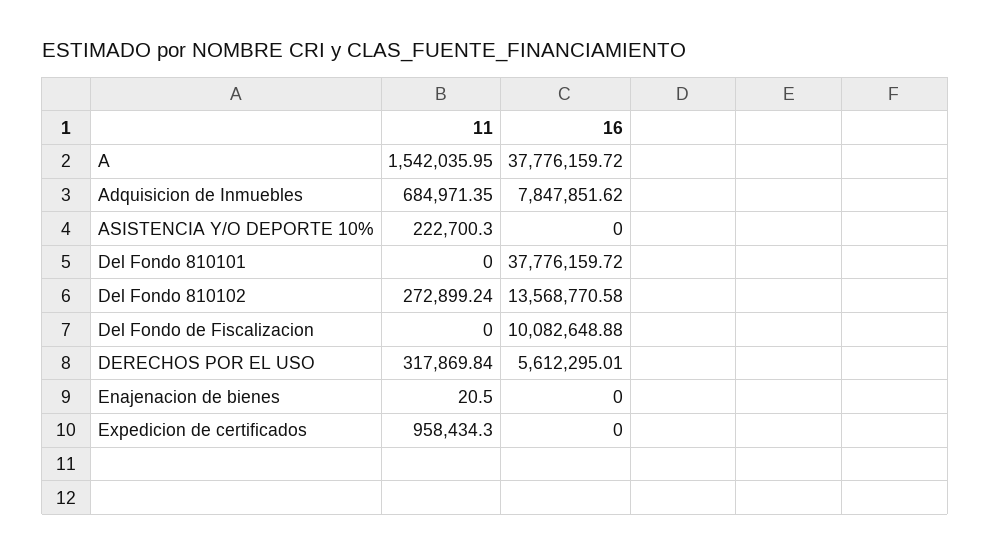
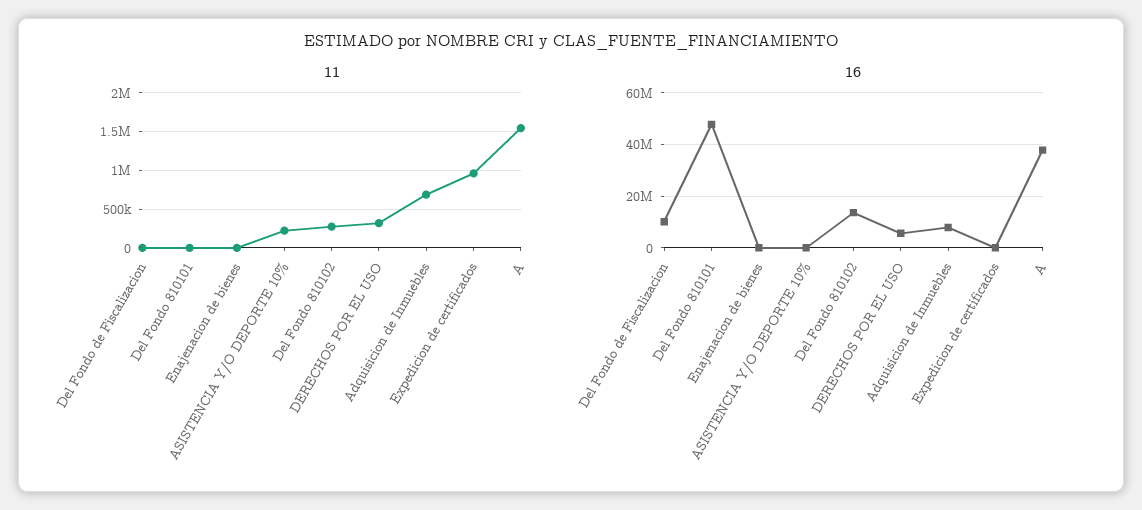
  {
    "11": {
      "A": 1542035.95,
      "Adquisicion de Inmuebles": 684971.35,
      "ASISTENCIA Y/O DEPORTE 10%": 222700.3,
      "Del Fondo 810101": 0,
      "Del Fondo 810102": 272899.24,
      "Del Fondo de Fiscalizacion": 0,
      "DERECHOS POR EL USO": 317869.84,
      "Enajenacion de bienes": 20.5,
      "Expedicion de certificados": 958434.3
    },
    "16": {
      "A": 37776159.72,
      "Adquisicion de Inmuebles": 7847851.62,
      "ASISTENCIA Y/O DEPORTE 10%": 0,
-     "Del Fondo 810101": 37776159.72,
+     "Del Fondo 810101": 47500000,
      "Del Fondo 810102": 13568770.58,
      "Del Fondo de Fiscalizacion": 10082648.88,
      "DERECHOS POR EL USO": 5612295.01,
      "Enajenacion de bienes": 0,
      "Expedicion de certificados": 0
    }
  }

